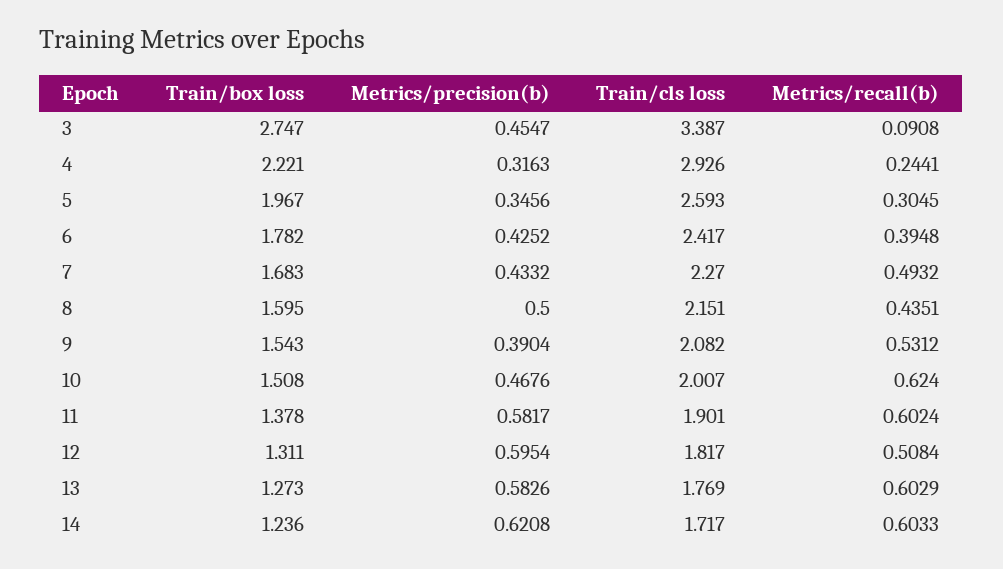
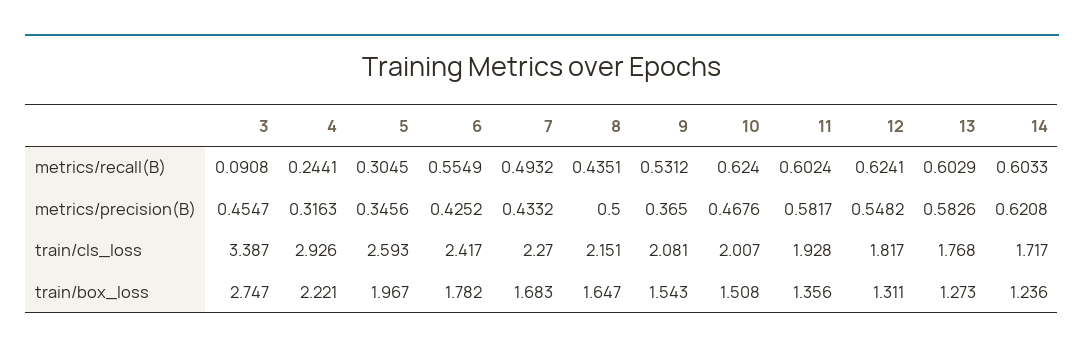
  {
    "Train/box loss": {
      "3": 2.747,
      "4": 2.221,
      "5": 1.967,
      "6": 1.782,
      "7": 1.683,
-     "8": 1.595,
+     "8": 1.647,
      "9": 1.543,
      "10": 1.508,
-     "11": 1.378,
+     "11": 1.356,
      "12": 1.311,
      "13": 1.273,
      "14": 1.236
    },
    "Metrics/precision(b)": {
      "3": 0.4547,
      "4": 0.3163,
      "5": 0.3456,
      "6": 0.4252,
      "7": 0.4332,
      "8": 0.5,
-     "9": 0.3904,
+     "9": 0.365,
      "10": 0.4676,
      "11": 0.5817,
-     "12": 0.5954,
+     "12": 0.5482,
      "13": 0.5826,
      "14": 0.6208
    },
    "Train/cls loss": {
      "3": 3.387,
      "4": 2.926,
      "5": 2.593,
      "6": 2.417,
      "7": 2.27,
      "8": 2.151,
-     "9": 2.082,
+     "9": 2.081,
      "10": 2.007,
-     "11": 1.901,
+     "11": 1.928,
      "12": 1.817,
-     "13": 1.769,
+     "13": 1.768,
      "14": 1.717
    },
    "Metrics/recall(b)": {
      "3": 0.0908,
      "4": 0.2441,
      "5": 0.3045,
-     "6": 0.3948,
+     "6": 0.5549,
      "7": 0.4932,
      "8": 0.4351,
      "9": 0.5312,
      "10": 0.624,
      "11": 0.6024,
-     "12": 0.5084,
+     "12": 0.6241,
      "13": 0.6029,
      "14": 0.6033
    }
  }

